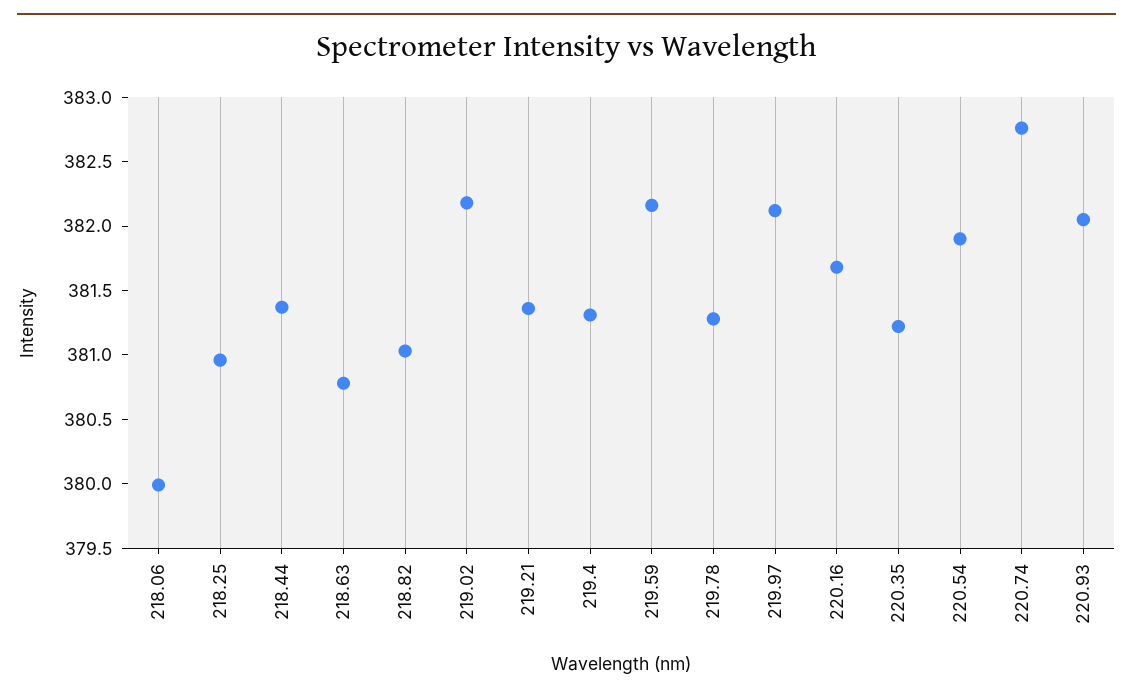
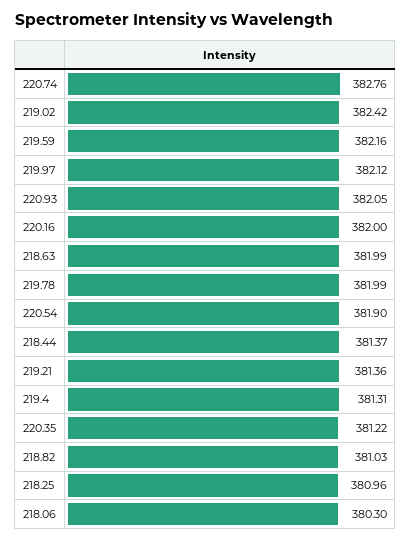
  {
-   "218.06": 380,
+   "218.06": 380.3,
    "218.25": 380.96,
    "218.44": 381.37,
-   "218.63": 380.8,
+   "218.63": 381.99,
    "218.82": 381.03,
-   "219.02": 382.2,
+   "219.02": 382.42,
    "219.21": 381.36,
    "219.4": 381.31,
    "219.59": 382.16,
-   "219.78": 381.3,
+   "219.78": 381.99,
    "219.97": 382.12,
-   "220.16": 381.7,
+   "220.16": 382,
    "220.35": 381.22,
    "220.54": 381.9,
    "220.74": 382.76,
    "220.93": 382.05
  }

